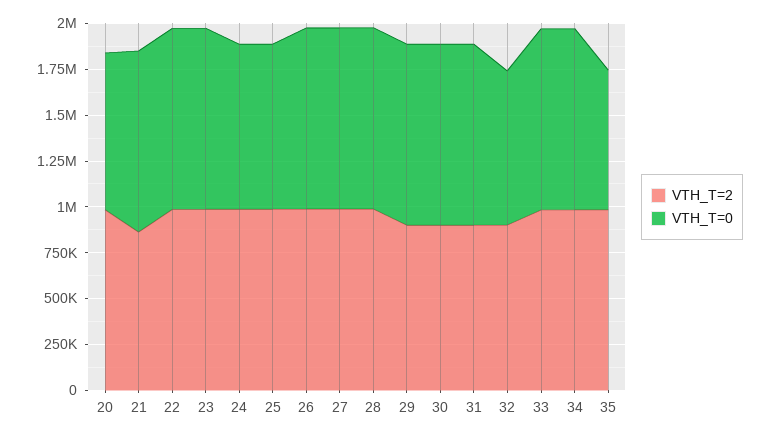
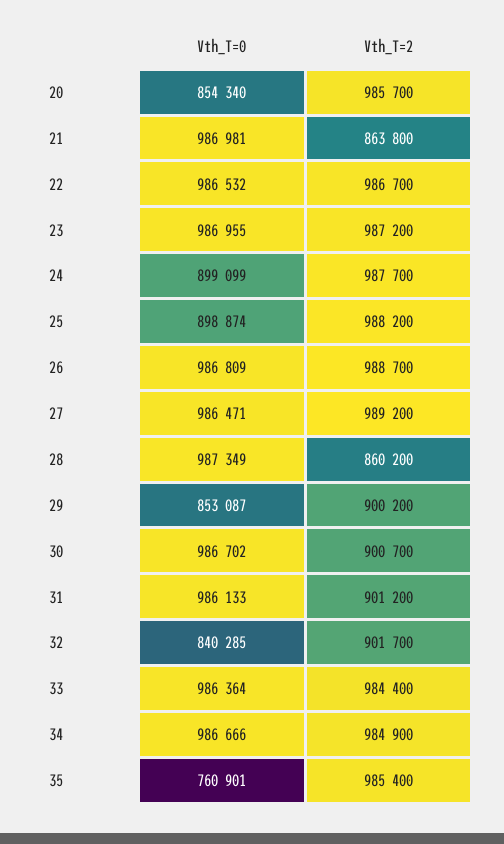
  {
    "VTH_T=2": {
      "20": 985700,
      "21": 863800,
      "22": 986700,
      "23": 987200,
      "24": 987700,
      "25": 988200,
      "26": 988700,
      "27": 989200,
-     "28": 1000000,
+     "28": 860200,
      "29": 900200,
      "30": 900700,
      "31": 901200,
      "32": 901700,
      "33": 984400,
      "34": 984900,
      "35": 985400
    },
    "VTH_T=0": {
      "20": 854340,
      "21": 986981,
      "22": 986532,
      "23": 986955,
      "24": 899099,
      "25": 898874,
      "26": 986809,
      "27": 986471,
      "28": 987349,
-     "29": 1000000,
+     "29": 853087,
      "30": 986702,
      "31": 986133,
      "32": 840285,
      "33": 986364,
      "34": 986666,
      "35": 760901
    }
  }

